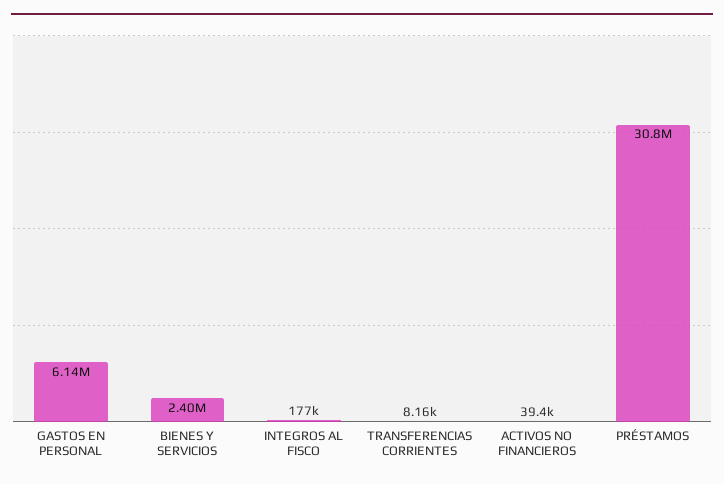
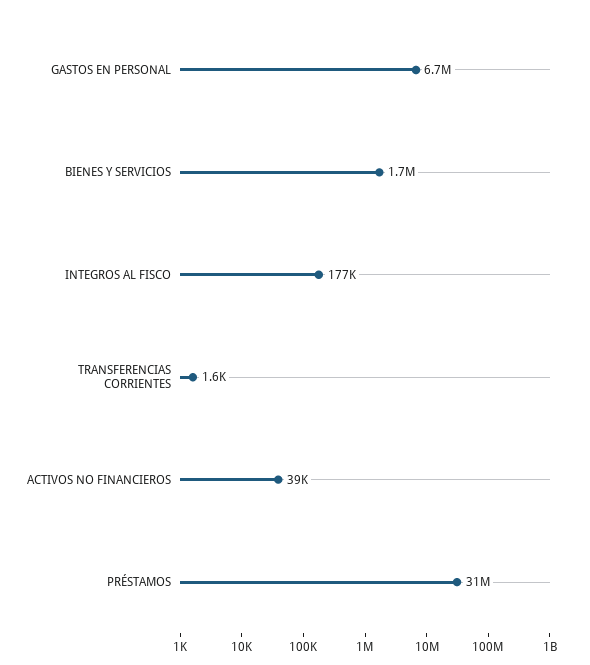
  {
-   "GASTOS EN PERSONAL": 6140000,
+   "GASTOS EN PERSONAL": 6700000,
-   "BIENES Y SERVICIOS": 2400000,
+   "BIENES Y SERVICIOS": 1700000,
    "INTEGROS AL FISCO": 177000,
-   "TRANSFERENCIAS CORRIENTES": 8160,
+   "TRANSFERENCIAS CORRIENTES": 1600,
    "ACTIVOS NO FINANCIEROS": 39400,
    "PRÉSTAMOS": 30800000
  }

